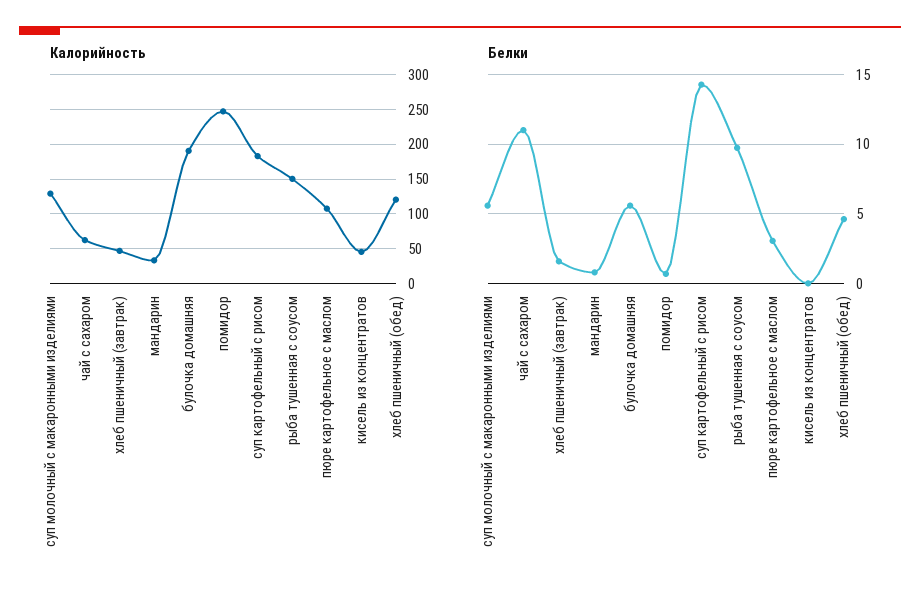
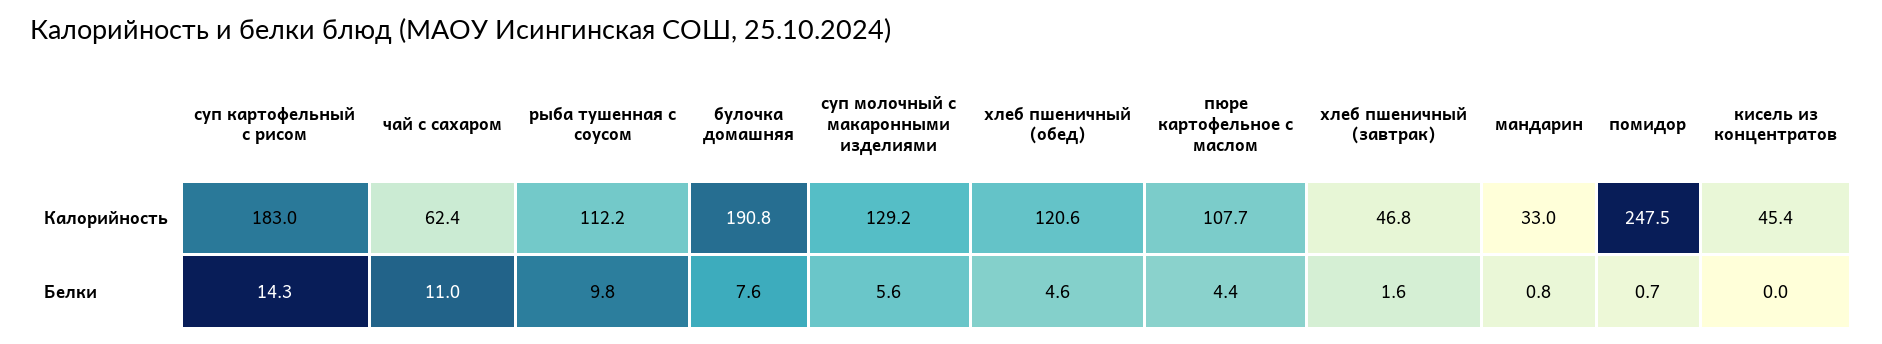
  {
    "Калорийность": {
      "суп молочный с макаронными изделиями": 129.2,
      "чай с сахаром": 62.4,
      "хлеб пшеничный (завтрак)": 46.8,
      "мандарин": 33,
      "булочка домашняя": 190.8,
      "помидор": 247.5,
      "суп картофельный с рисом": 183,
-     "рыба тушенная с соусом": 150,
+     "рыба тушенная с соусом": 112.2,
      "пюре картофельное с маслом": 107.7,
      "кисель из концентратов": 45.4,
      "хлеб пшеничный (обед)": 120.6
    },
    "Белки": {
      "суп молочный с макаронными изделиями": 5.6,
      "чай с сахаром": 11,
      "хлеб пшеничный (завтрак)": 1.6,
      "мандарин": 0.8,
-     "булочка домашняя": 5.5,
+     "булочка домашняя": 7.6,
      "помидор": 0.7,
      "суп картофельный с рисом": 14.3,
      "рыба тушенная с соусом": 9.8,
-     "пюре картофельное с маслом": 3,
+     "пюре картофельное с маслом": 4.4,
      "кисель из концентратов": 0,
      "хлеб пшеничный (обед)": 4.6
    }
  }

